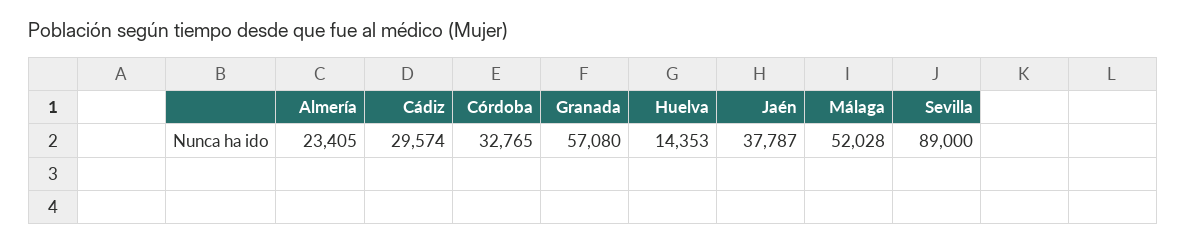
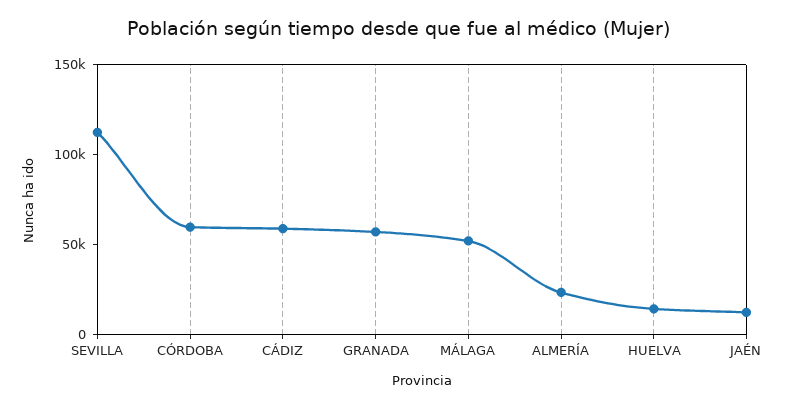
  {
    "Almería": 23405,
-   "Cádiz": 29574,
+   "Cádiz": 60000,
-   "Córdoba": 32765,
+   "Córdoba": 60000,
    "Granada": 57080,
    "Huelva": 14353,
-   "Jaén": 37787,
+   "Jaén": 10000,
    "Málaga": 52028,
-   "Sevilla": 89000
+   "Sevilla": 110000
  }

